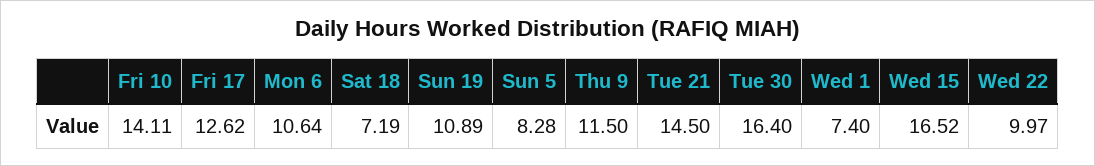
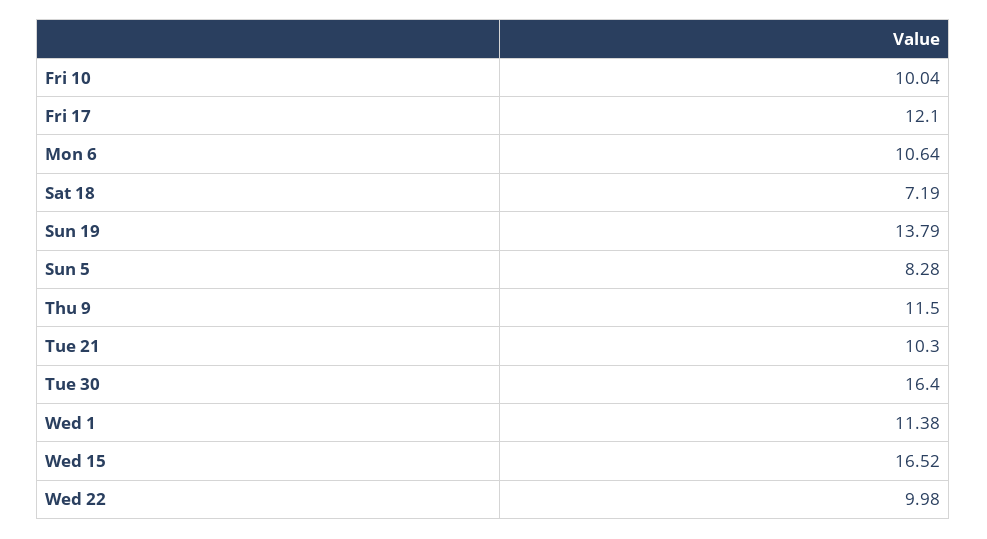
  {
-   "Fri 10": 14.11,
+   "Fri 10": 10.04,
-   "Fri 17": 12.62,
+   "Fri 17": 12.1,
    "Mon 6": 10.64,
    "Sat 18": 7.19,
-   "Sun 19": 10.89,
+   "Sun 19": 13.79,
    "Sun 5": 8.28,
    "Thu 9": 11.5,
-   "Tue 21": 14.5,
+   "Tue 21": 10.3,
    "Tue 30": 16.4,
-   "Wed 1": 7.4,
+   "Wed 1": 11.38,
    "Wed 15": 16.52,
-   "Wed 22": 9.97
+   "Wed 22": 9.98
  }

